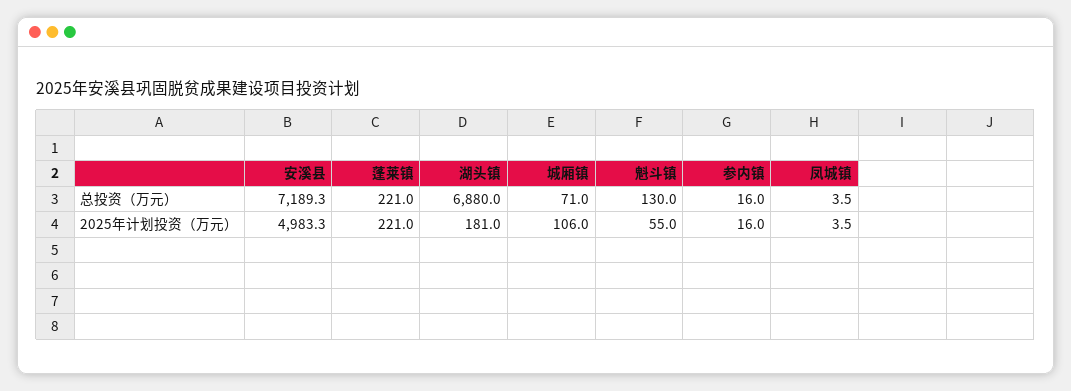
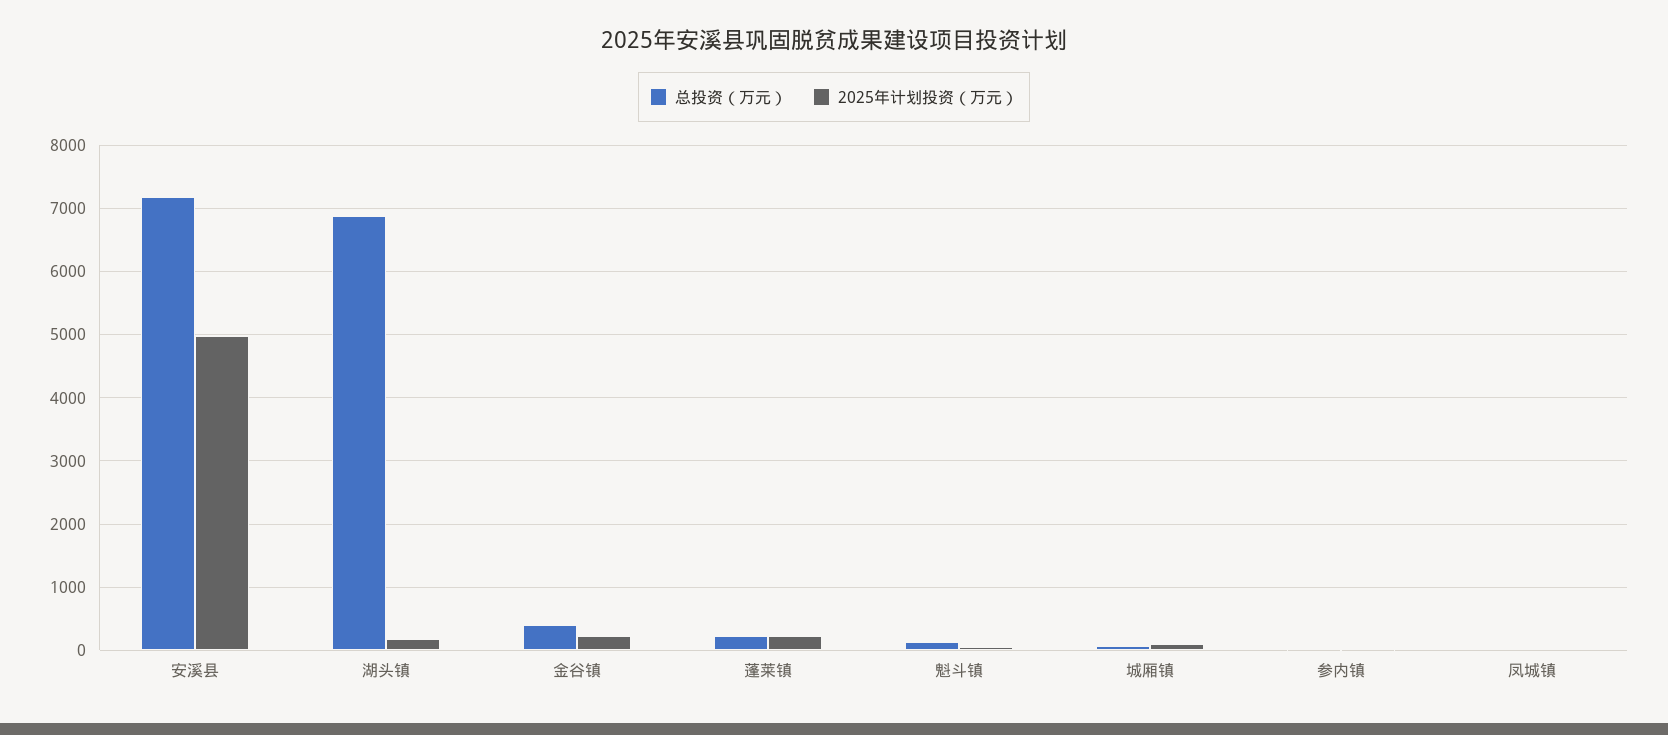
  {
    "总投资（万元）": {
      "安溪县": 7189.3,
      "蓬莱镇": 221,
      "湖头镇": 6880,
      "城厢镇": 71,
      "魁斗镇": 130,
      "参内镇": 16,
-     "凤城镇": 3.5
+     "凤城镇": 3.5,
+     "金谷镇": 400
    },
    "2025年计划投资（万元）": {
      "安溪县": 4983.3,
      "蓬莱镇": 221,
      "湖头镇": 181,
      "城厢镇": 106,
      "魁斗镇": 55,
      "参内镇": 16,
-     "凤城镇": 3.5
+     "凤城镇": 3.5,
+     "金谷镇": 200
    }
  }

